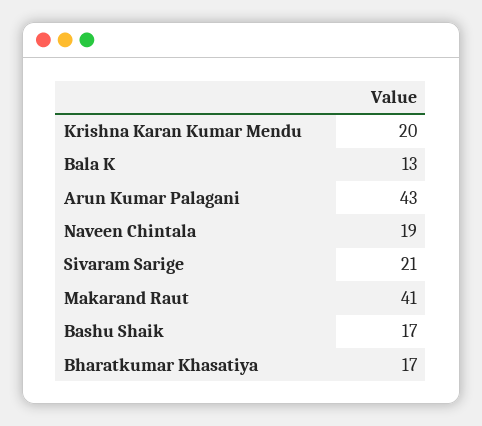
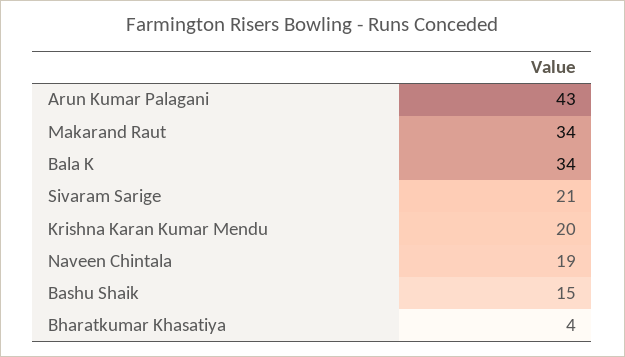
  {
    "Krishna Karan Kumar Mendu": 20,
-   "Bala K": 13,
+   "Bala K": 34,
    "Arun Kumar Palagani": 43,
    "Naveen Chintala": 19,
    "Sivaram Sarige": 21,
-   "Makarand Raut": 41,
+   "Makarand Raut": 34,
-   "Bashu Shaik": 17,
+   "Bashu Shaik": 15,
-   "Bharatkumar Khasatiya": 17
+   "Bharatkumar Khasatiya": 4
  }

